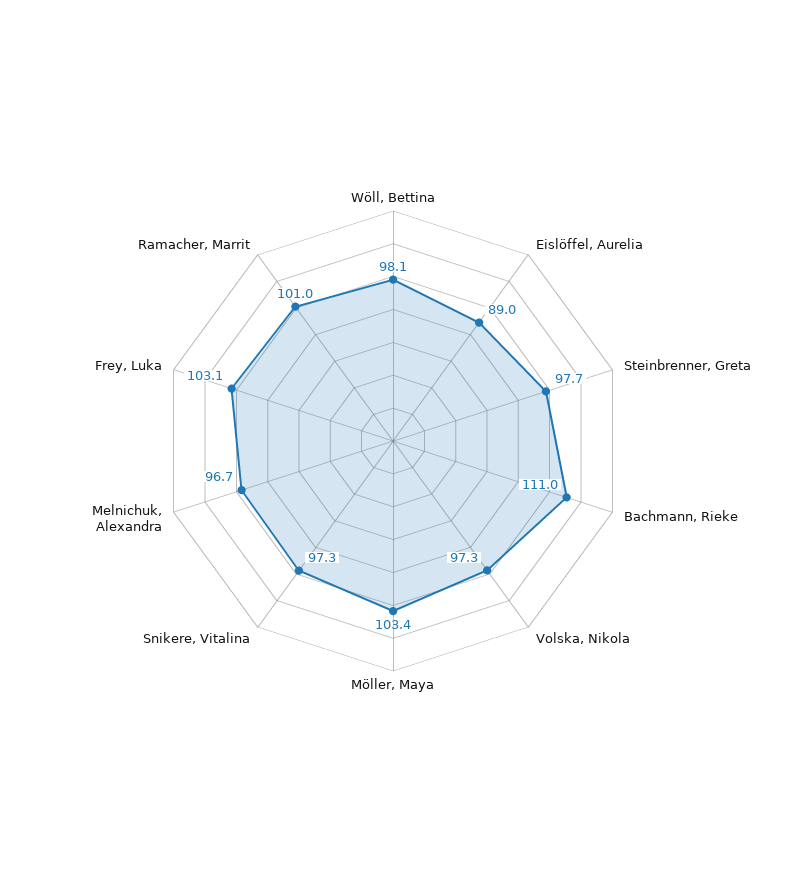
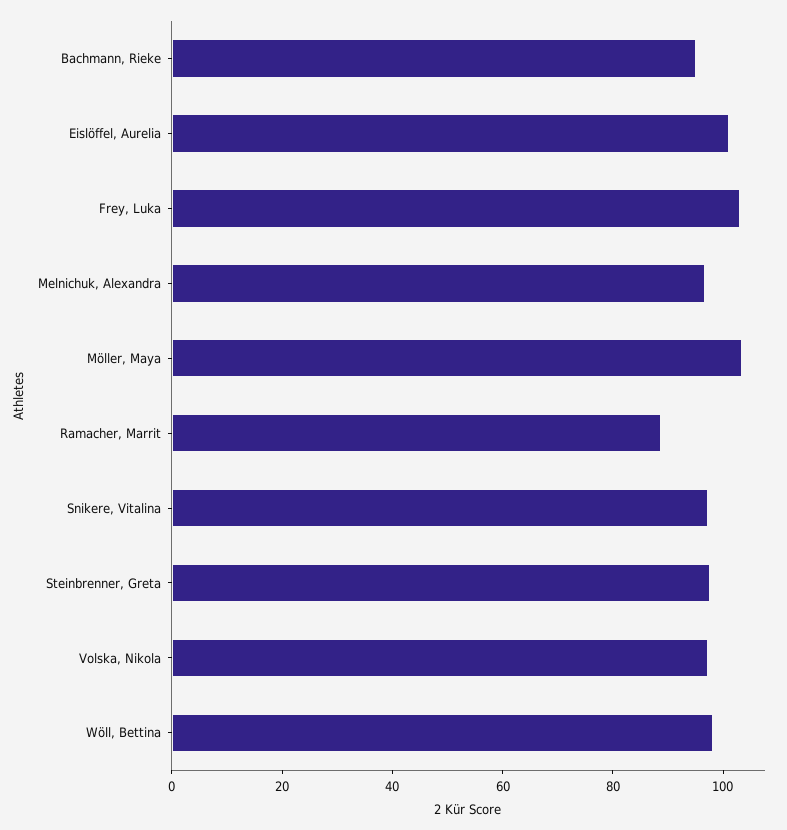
  {
    "Wöll, Bettina": 98.1,
-   "Eislöffel, Aurelia": 89,
+   "Eislöffel, Aurelia": 100,
    "Steinbrenner, Greta": 97.7,
-   "Bachmann, Rieke": 111,
+   "Bachmann, Rieke": 95,
    "Volska, Nikola": 97.3,
    "Möller, Maya": 103.4,
    "Snikere, Vitalina": 97.3,
    "Melnichuk, Alexandra": 96.7,
    "Frey, Luka": 103.1,
-   "Ramacher, Marrit": 101
+   "Ramacher, Marrit": 90
  }

